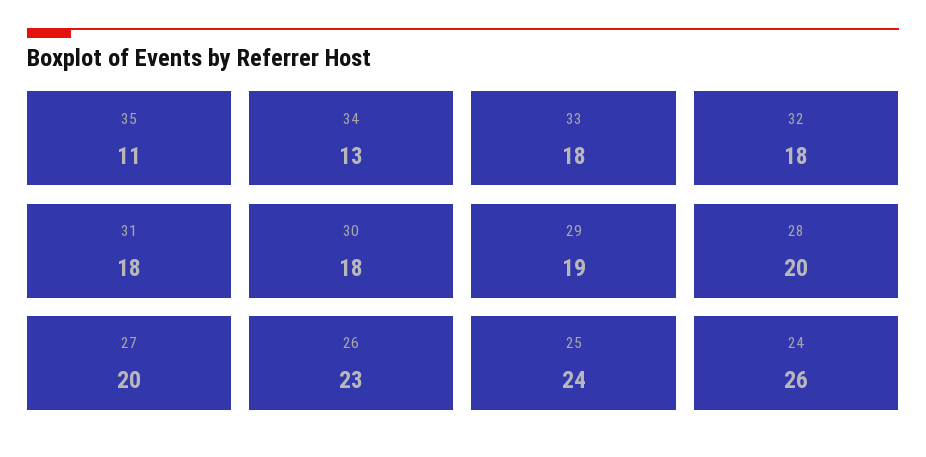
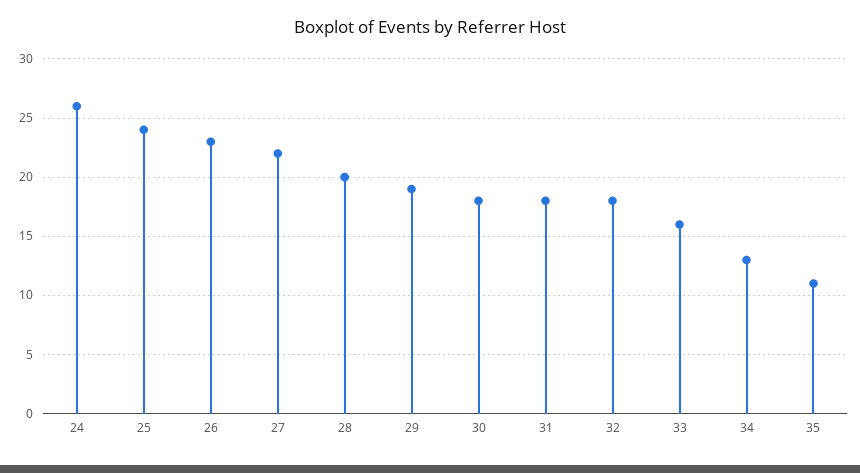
  {
    "35": 11,
    "34": 13,
-   "33": 18,
+   "33": 16,
    "32": 18,
    "31": 18,
    "30": 18,
    "29": 19,
    "28": 20,
-   "27": 20,
+   "27": 22,
    "26": 23,
    "25": 24,
    "24": 26
  }

